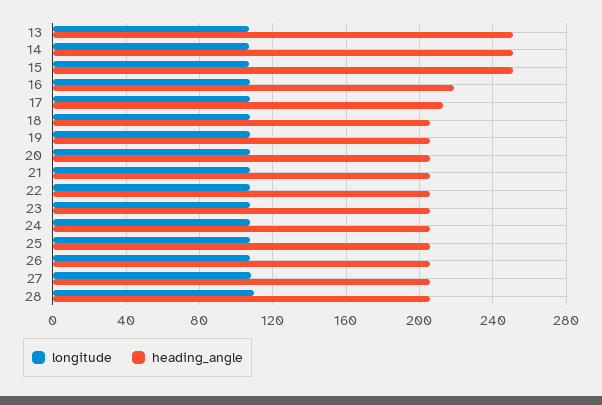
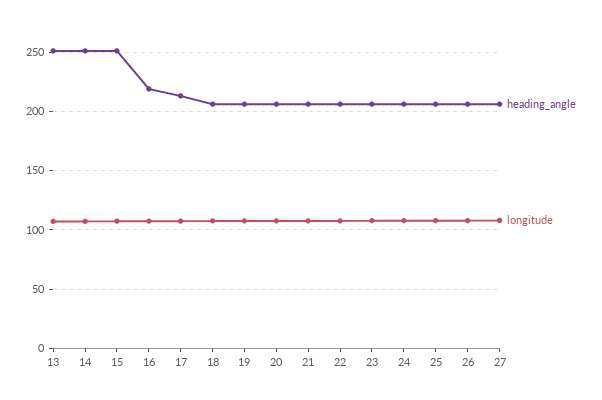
  {
    "longitude": {
      "13": 105,
      "14": 105,
      "15": 105,
      "16": 105,
      "17": 105,
      "18": 105,
      "19": 105,
      "20": 110,
      "21": 110,
      "22": 110,
      "23": 110,
      "24": 110,
      "25": 110,
      "26": 110,
-     "27": 110,
+     "27": 110
-     "28": 110
    },
    "heading_angle": {
      "13": 250,
      "14": 250,
      "15": 250,
      "16": 220,
      "17": 215,
      "18": 205,
      "19": 205,
      "20": 205,
      "21": 205,
      "22": 205,
      "23": 205,
      "24": 205,
      "25": 205,
      "26": 205,
-     "27": 205,
+     "27": 205
-     "28": 205
    }
  }

